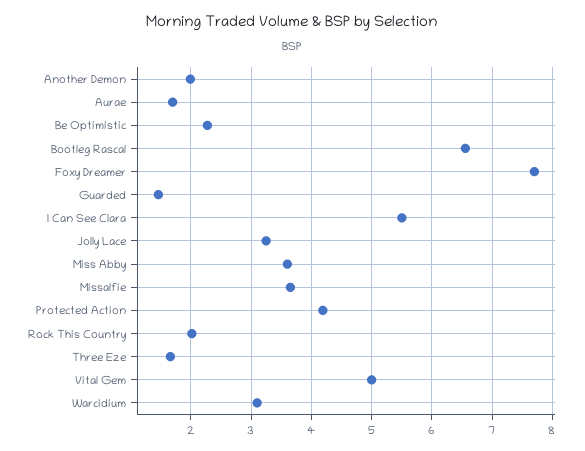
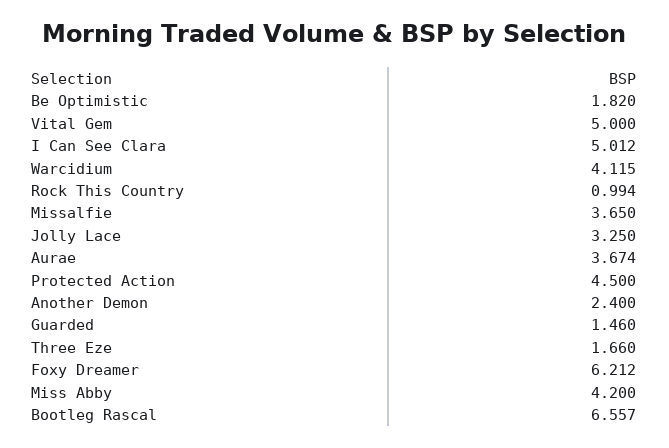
  {
-   "Another Demon": 2,
+   "Another Demon": 2.4,
-   "Aurae": 1.7,
+   "Aurae": 3.674,
-   "Be Optimistic": 2.3,
+   "Be Optimistic": 1.82,
    "Bootleg Rascal": 6.557,
-   "Foxy Dreamer": 7.7,
+   "Foxy Dreamer": 6.212,
    "Guarded": 1.46,
-   "I Can See Clara": 5.5,
+   "I Can See Clara": 5.012,
    "Jolly Lace": 3.25,
-   "Miss Abby": 3.6,
+   "Miss Abby": 4.2,
    "Missalfie": 3.65,
-   "Protected Action": 4.2,
+   "Protected Action": 4.5,
-   "Rock This Country": 2,
+   "Rock This Country": 0.994,
    "Three Eze": 1.66,
    "Vital Gem": 5,
-   "Warcidium": 3.1
+   "Warcidium": 4.115
  }

